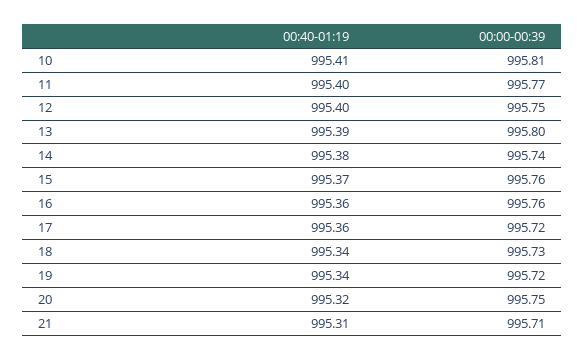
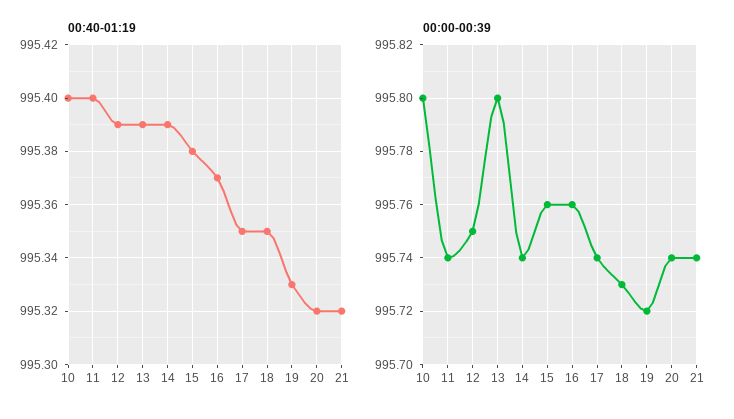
  {
    "00:40-01:19": {
-     "10": 995.41,
+     "10": 995.4,
      "11": 995.4,
-     "12": 995.4,
+     "12": 995.39,
      "13": 995.39,
-     "14": 995.38,
+     "14": 995.39,
-     "15": 995.37,
+     "15": 995.38,
-     "16": 995.36,
+     "16": 995.37,
-     "17": 995.36,
+     "17": 995.35,
-     "18": 995.34,
+     "18": 995.35,
-     "19": 995.34,
+     "19": 995.33,
      "20": 995.32,
-     "21": 995.31
+     "21": 995.32
    },
    "00:00-00:39": {
-     "10": 995.81,
+     "10": 995.8,
-     "11": 995.77,
+     "11": 995.74,
      "12": 995.75,
      "13": 995.8,
      "14": 995.74,
      "15": 995.76,
      "16": 995.76,
-     "17": 995.72,
+     "17": 995.74,
      "18": 995.73,
      "19": 995.72,
-     "20": 995.75,
+     "20": 995.74,
-     "21": 995.71
+     "21": 995.74
    }
  }

